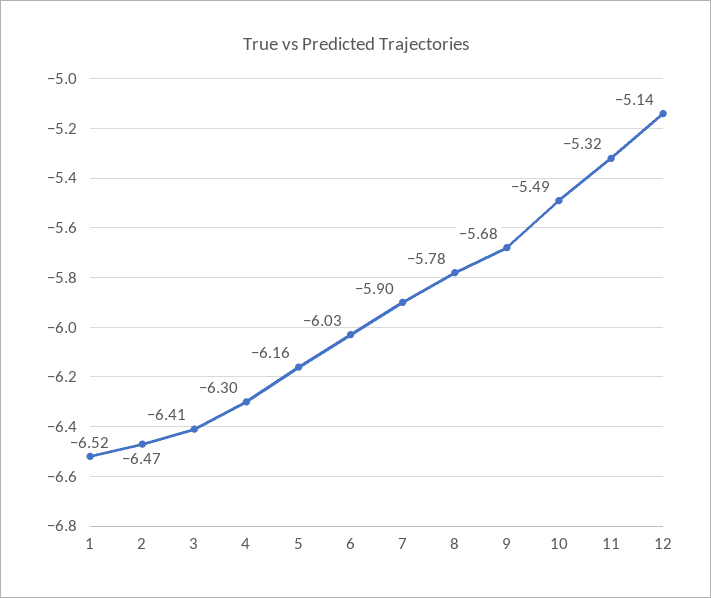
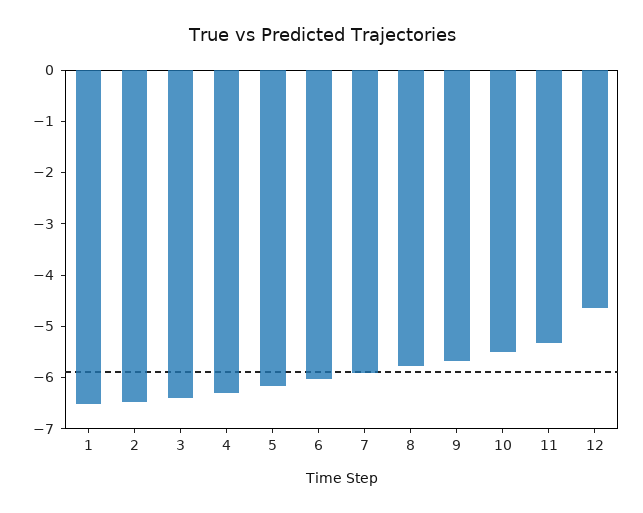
  {
    "1": -6.52,
    "2": -6.47,
    "3": -6.41,
    "4": -6.3,
    "5": -6.16,
    "6": -6.03,
    "7": -5.9,
    "8": -5.78,
    "9": -5.68,
    "10": -5.49,
    "11": -5.32,
-   "12": -5.14
+   "12": -4.6
  }

